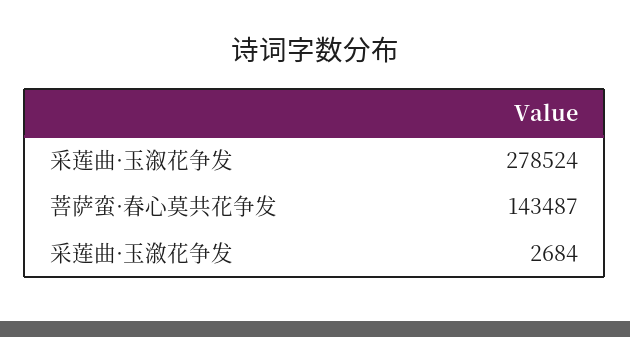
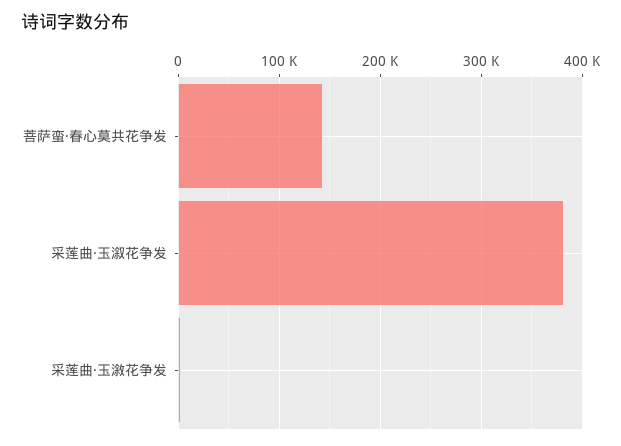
  {
-   "采莲曲·玉溆花争发": 278524,
+   "采莲曲·玉溆花争发": 380000,
    "菩萨蛮·春心莫共花争发": 143487,
    "采莲曲·玉漵花争发": 2684
  }

